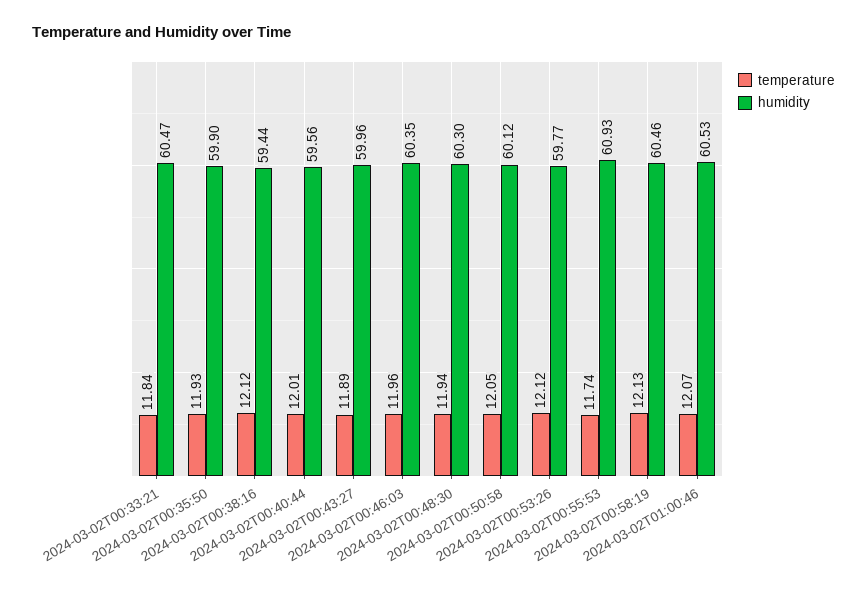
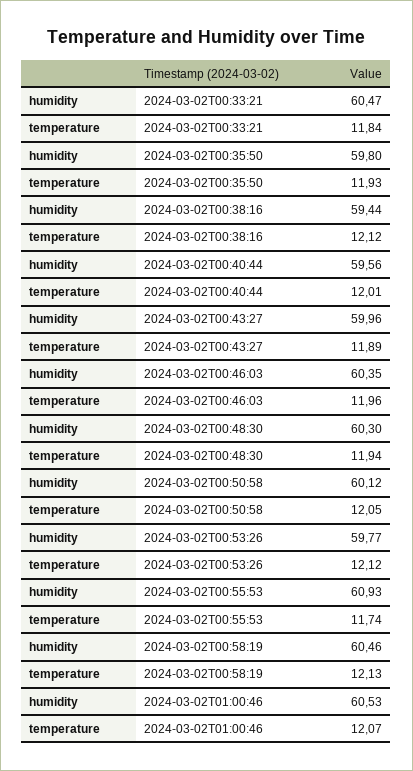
  {
    "temperature": {
      "2024-03-02T00:33:21": 11.84,
      "2024-03-02T00:35:50": 11.93,
      "2024-03-02T00:38:16": 12.12,
      "2024-03-02T00:40:44": 12.01,
      "2024-03-02T00:43:27": 11.89,
      "2024-03-02T00:46:03": 11.96,
      "2024-03-02T00:48:30": 11.94,
      "2024-03-02T00:50:58": 12.05,
      "2024-03-02T00:53:26": 12.12,
      "2024-03-02T00:55:53": 11.74,
      "2024-03-02T00:58:19": 12.13,
      "2024-03-02T01:00:46": 12.07
    },
    "humidity": {
      "2024-03-02T00:33:21": 60.47,
-     "2024-03-02T00:35:50": 59.9,
+     "2024-03-02T00:35:50": 59.8,
      "2024-03-02T00:38:16": 59.44,
      "2024-03-02T00:40:44": 59.56,
      "2024-03-02T00:43:27": 59.96,
      "2024-03-02T00:46:03": 60.35,
      "2024-03-02T00:48:30": 60.3,
      "2024-03-02T00:50:58": 60.12,
      "2024-03-02T00:53:26": 59.77,
      "2024-03-02T00:55:53": 60.93,
      "2024-03-02T00:58:19": 60.46,
      "2024-03-02T01:00:46": 60.53
    }
  }

